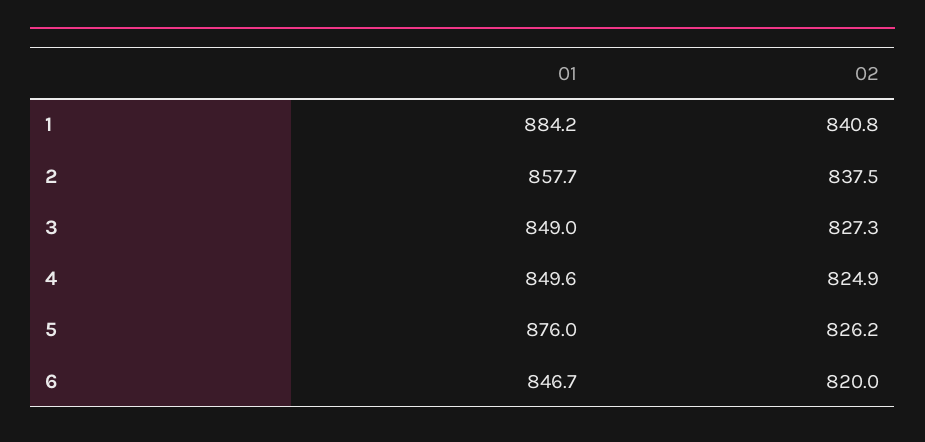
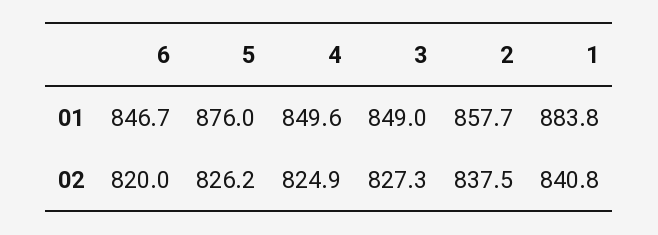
  {
    "01": {
-     "1": 884.2,
+     "1": 883.8,
      "2": 857.7,
      "3": 849,
      "4": 849.6,
      "5": 876,
      "6": 846.7
    },
    "02": {
      "1": 840.8,
      "2": 837.5,
      "3": 827.3,
      "4": 824.9,
      "5": 826.2,
      "6": 820
    }
  }

